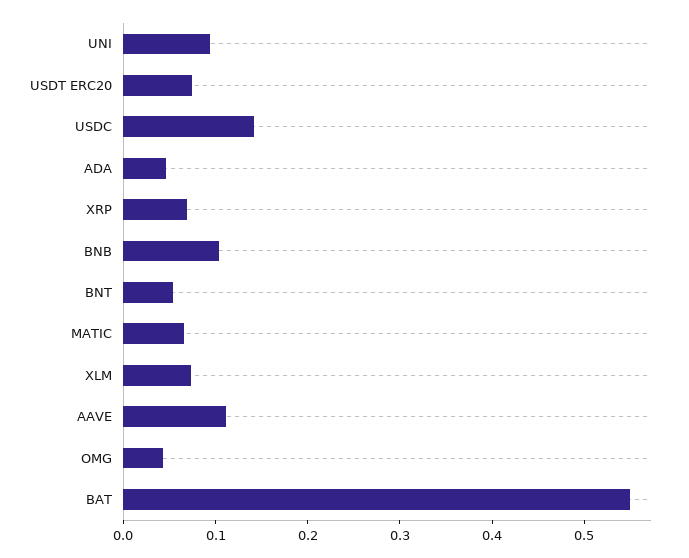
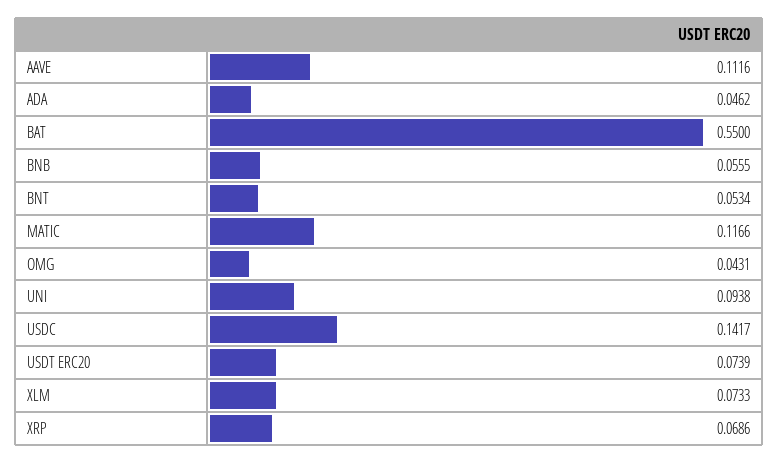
  {
    "UNI": 0.0938,
    "USDT ERC20": 0.0739,
    "USDC": 0.1417,
    "ADA": 0.0462,
    "XRP": 0.0686,
-   "BNB": 0.1,
+   "BNB": 0.0555,
    "BNT": 0.0534,
-   "MATIC": 0.06,
+   "MATIC": 0.1166,
    "XLM": 0.0733,
    "AAVE": 0.1116,
    "OMG": 0.0431,
    "BAT": 0.55
  }

